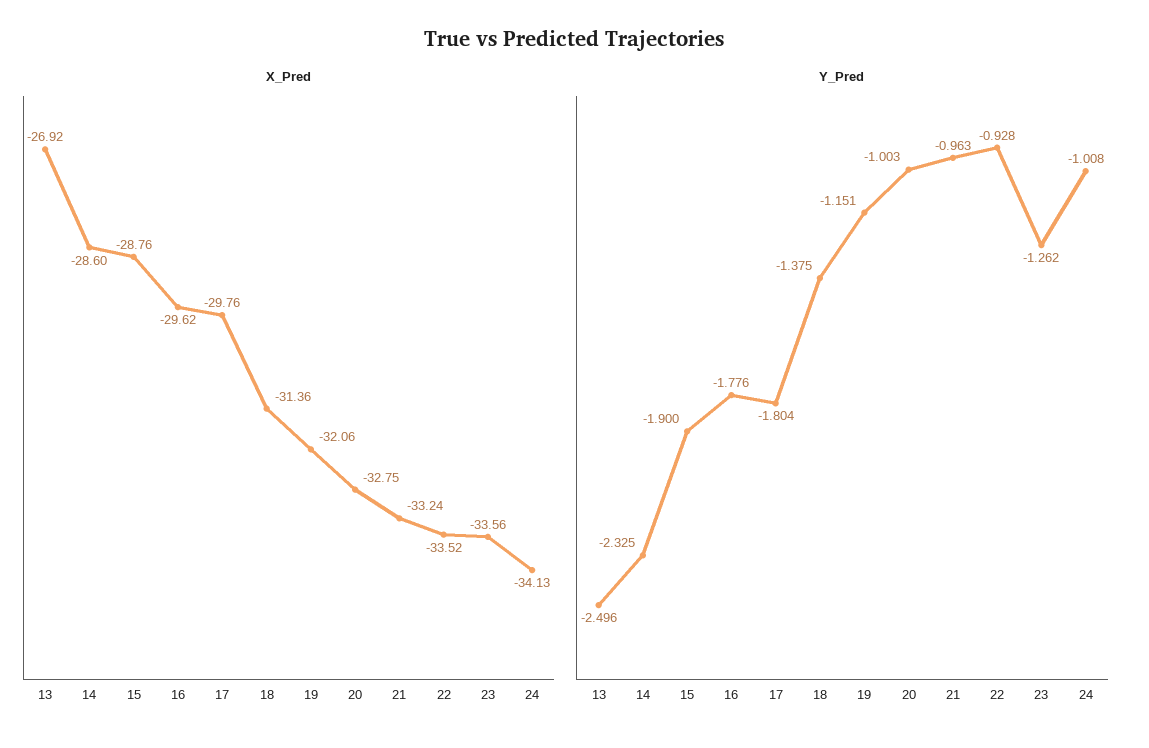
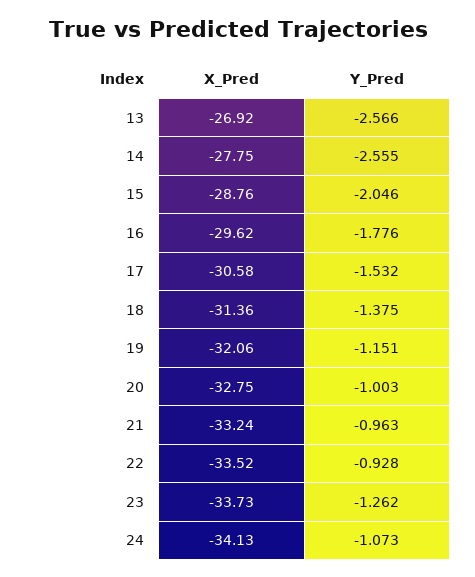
  {
    "X_Pred": {
      "13": -26.92,
-     "14": -28.6,
+     "14": -27.75,
      "15": -28.76,
      "16": -29.62,
-     "17": -29.76,
+     "17": -30.58,
      "18": -31.36,
      "19": -32.06,
      "20": -32.75,
      "21": -33.24,
      "22": -33.52,
-     "23": -33.56,
+     "23": -33.73,
      "24": -34.13
    },
    "Y_Pred": {
-     "13": -2.496,
+     "13": -2.566,
-     "14": -2.325,
+     "14": -2.555,
-     "15": -1.9,
+     "15": -2.046,
      "16": -1.776,
-     "17": -1.804,
+     "17": -1.532,
      "18": -1.375,
      "19": -1.151,
      "20": -1.003,
      "21": -0.963,
      "22": -0.928,
      "23": -1.262,
-     "24": -1.008
+     "24": -1.073
    }
  }

